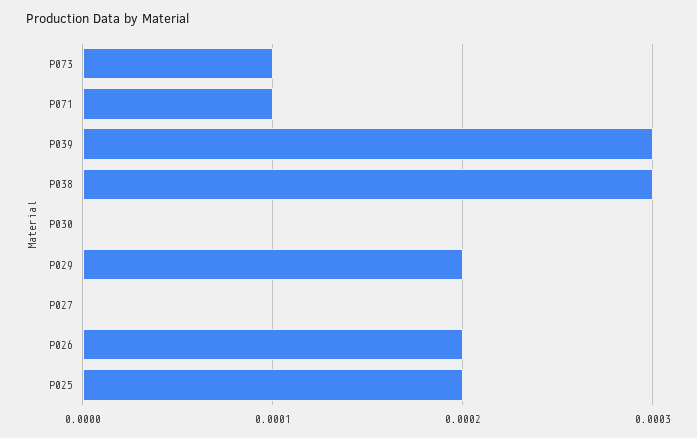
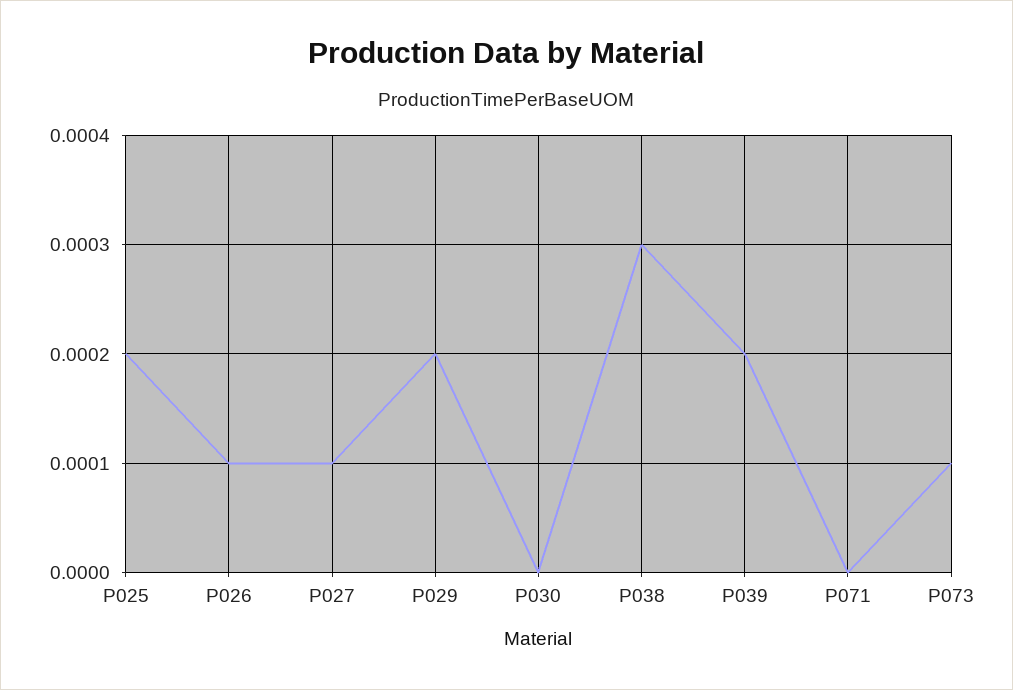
  {
    "P073": 0.0001,
-   "P071": 0.0001,
+   "P071": 0,
-   "P039": 0.0003,
+   "P039": 0.0002,
    "P038": 0.0003,
    "P030": 0,
    "P029": 0.0002,
-   "P027": 0,
+   "P027": 0.0001,
-   "P026": 0.0002,
+   "P026": 0.0001,
    "P025": 0.0002
  }

